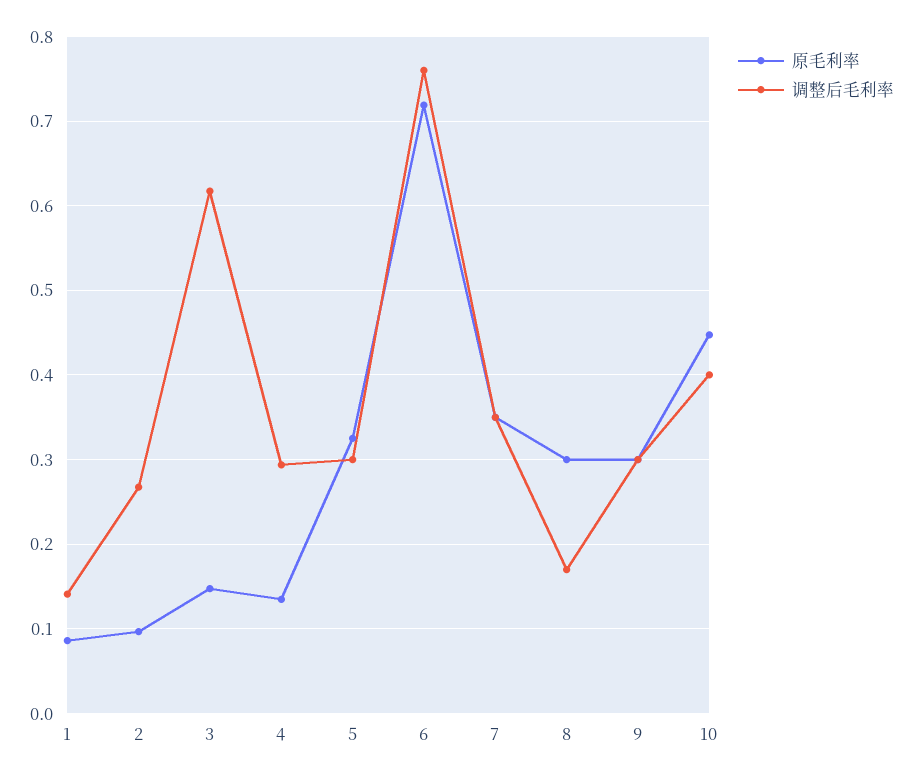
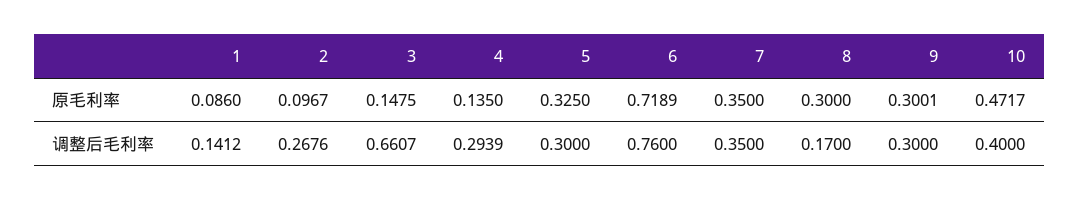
  {
    "原毛利率": {
      "1": 0.086,
      "2": 0.0967,
      "3": 0.1475,
      "4": 0.135,
      "5": 0.325,
      "6": 0.7189,
      "7": 0.35,
      "8": 0.3,
      "9": 0.3001,
-     "10": 0.45
+     "10": 0.4717
    },
    "调整后毛利率": {
      "1": 0.1412,
      "2": 0.2676,
-     "3": 0.62,
+     "3": 0.6607,
      "4": 0.2939,
      "5": 0.3,
      "6": 0.76,
      "7": 0.35,
      "8": 0.17,
      "9": 0.3,
      "10": 0.4
    }
  }

